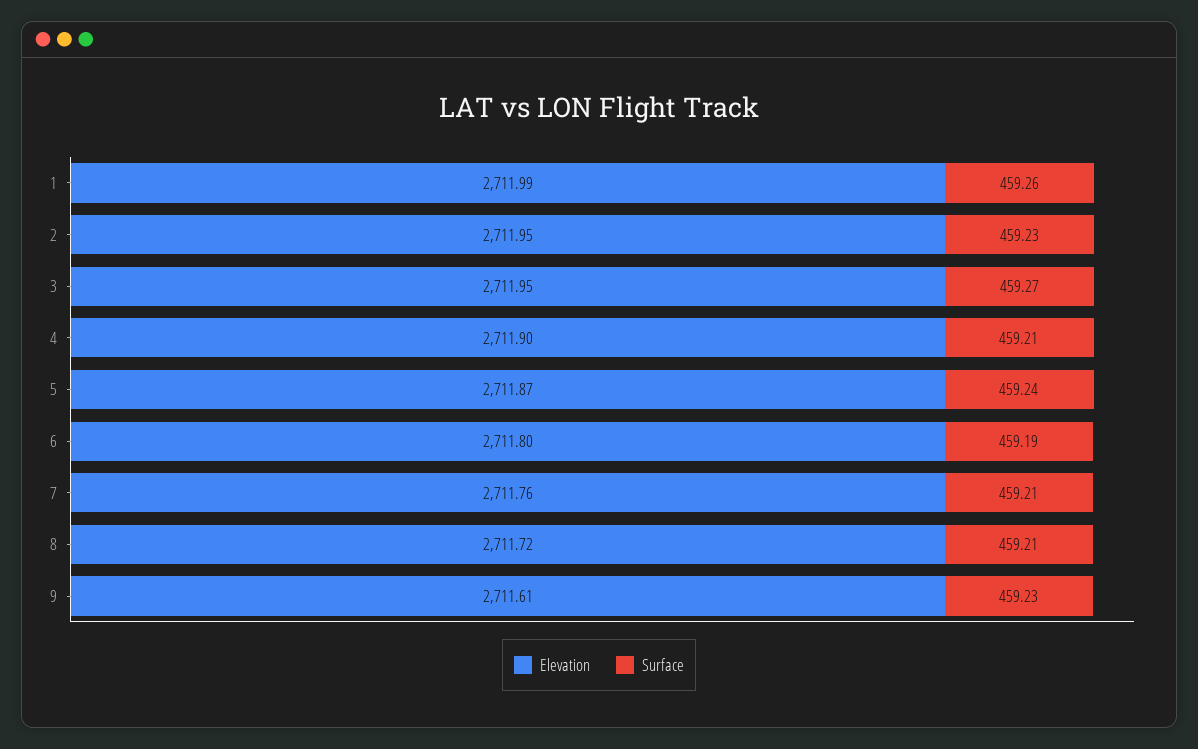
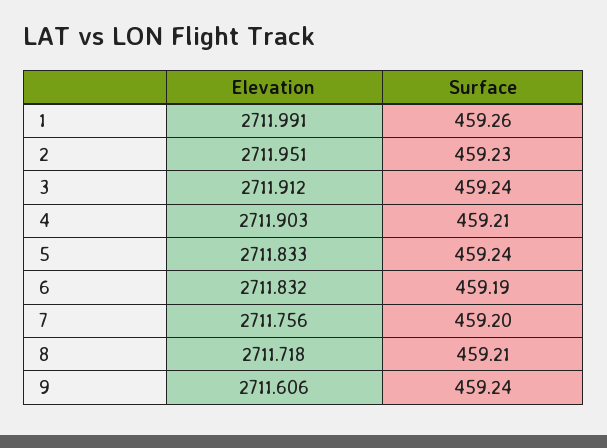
  {
    "Elevation": {
      "1": 2711.991,
      "2": 2711.951,
-     "3": 2711.95,
+     "3": 2711.912,
      "4": 2711.903,
-     "5": 2711.87,
+     "5": 2711.833,
-     "6": 2711.8,
+     "6": 2711.832,
      "7": 2711.756,
      "8": 2711.718,
      "9": 2711.606
    },
    "Surface": {
      "1": 459.26,
      "2": 459.23,
-     "3": 459.27,
+     "3": 459.24,
      "4": 459.21,
      "5": 459.24,
      "6": 459.19,
-     "7": 459.21,
+     "7": 459.2,
      "8": 459.21,
-     "9": 459.23
+     "9": 459.24
    }
  }

